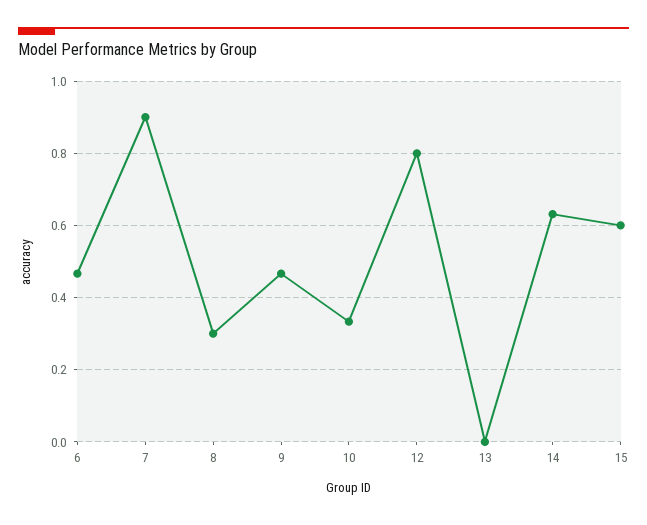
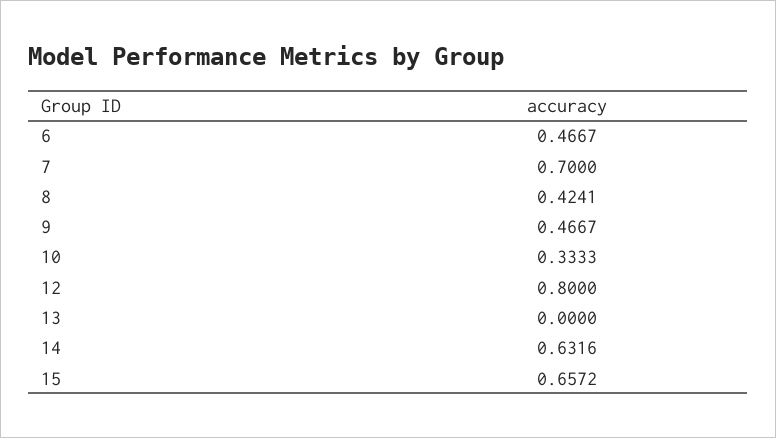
  {
    "6": 0.4667,
-   "7": 0.9,
+   "7": 0.7,
-   "8": 0.3,
+   "8": 0.4241,
    "9": 0.4667,
    "10": 0.3333,
    "12": 0.8,
    "13": 0,
    "14": 0.6316,
-   "15": 0.6
+   "15": 0.6572
  }

